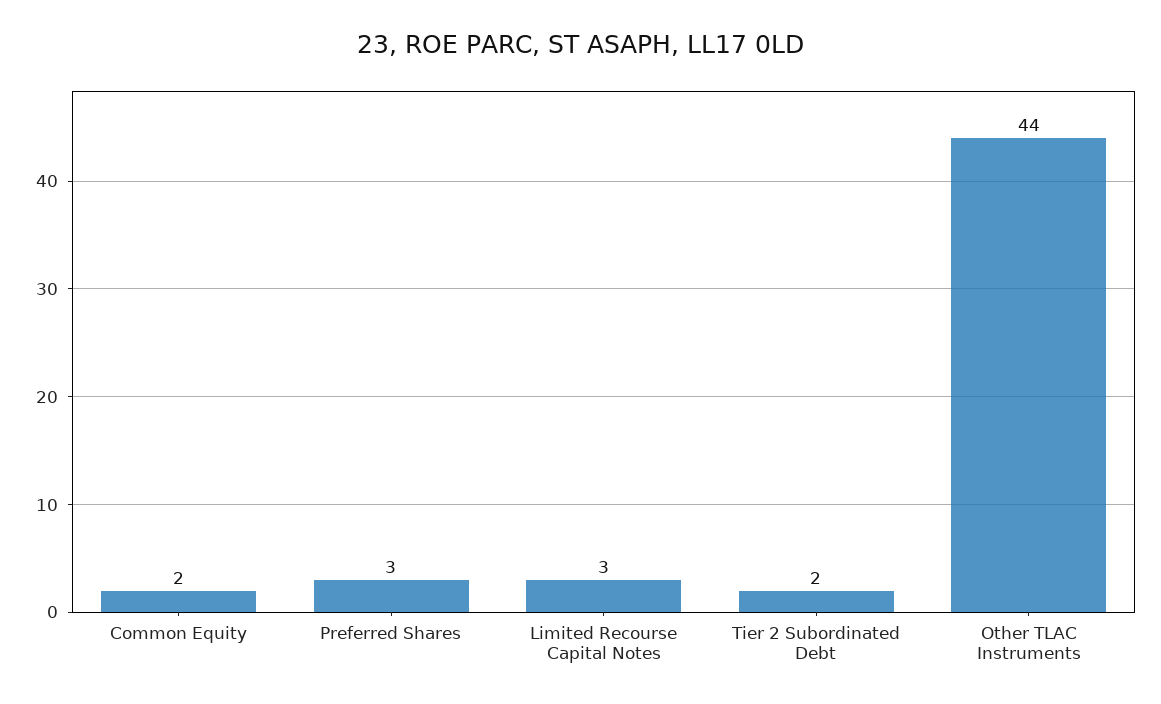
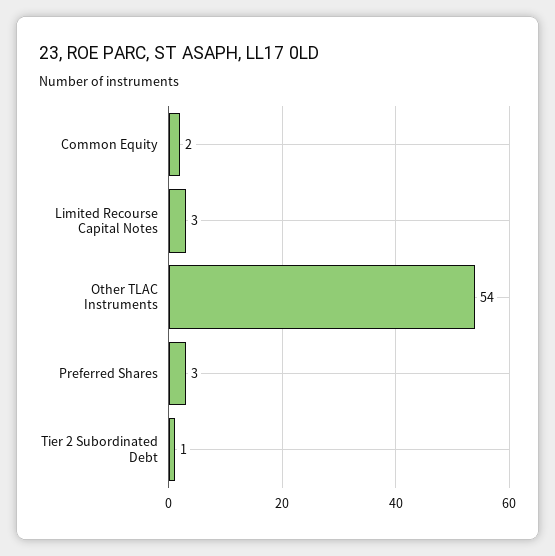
  {
    "Common Equity": 2,
    "Preferred Shares": 3,
    "Limited Recourse Capital Notes": 3,
-   "Tier 2 Subordinated Debt": 2,
+   "Tier 2 Subordinated Debt": 1,
-   "Other TLAC Instruments": 44
+   "Other TLAC Instruments": 54
  }

